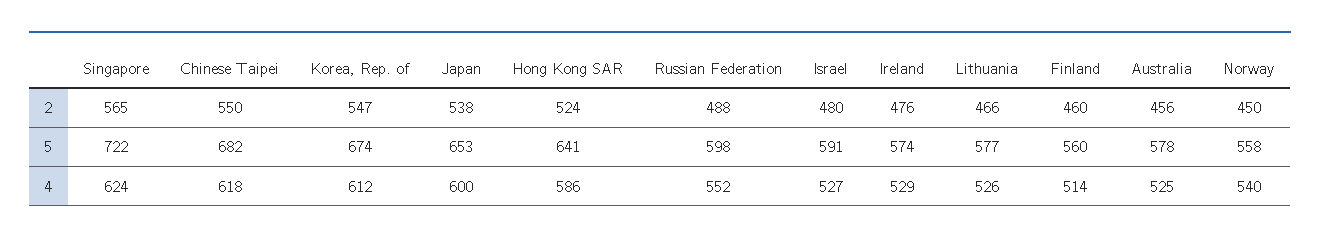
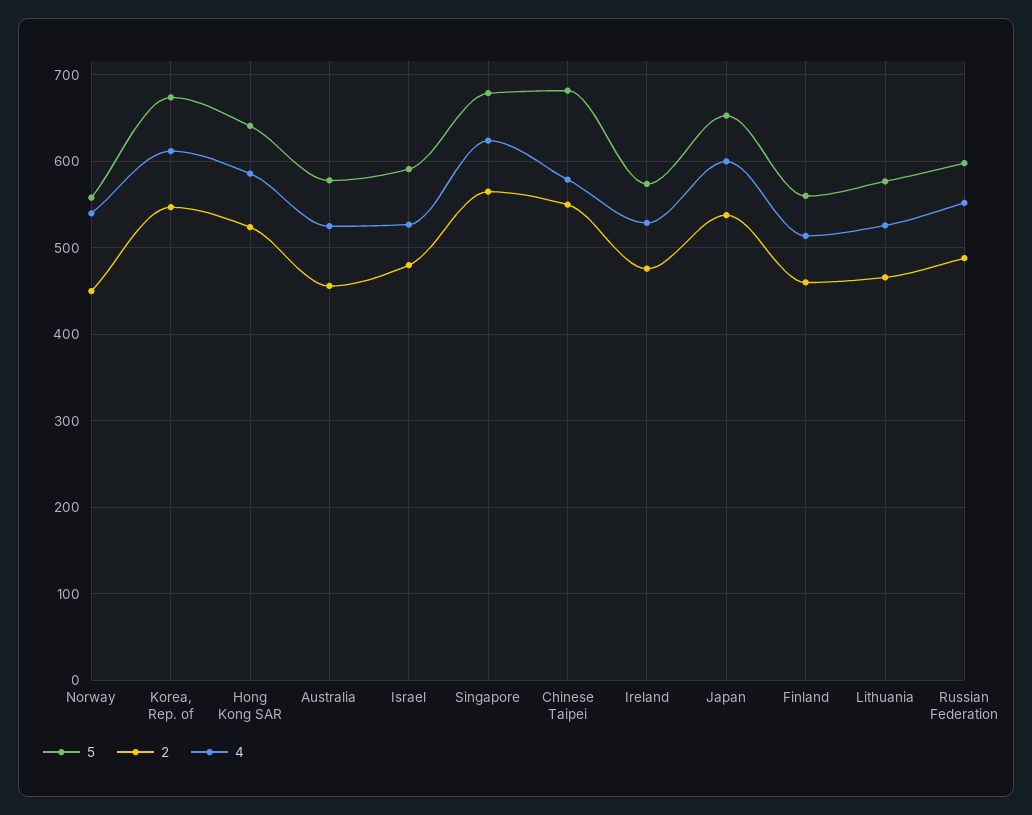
  {
    "2": {
      "Singapore": 565,
      "Chinese Taipei": 550,
      "Korea, Rep. of": 547,
      "Japan": 538,
      "Hong Kong SAR": 524,
      "Russian Federation": 488,
      "Israel": 480,
      "Ireland": 476,
      "Lithuania": 466,
      "Finland": 460,
      "Australia": 456,
      "Norway": 450
    },
    "5": {
-     "Singapore": 722,
+     "Singapore": 680,
      "Chinese Taipei": 682,
      "Korea, Rep. of": 674,
      "Japan": 653,
      "Hong Kong SAR": 641,
      "Russian Federation": 598,
      "Israel": 591,
      "Ireland": 574,
      "Lithuania": 577,
      "Finland": 560,
      "Australia": 578,
      "Norway": 558
    },
    "4": {
      "Singapore": 624,
-     "Chinese Taipei": 618,
+     "Chinese Taipei": 580,
      "Korea, Rep. of": 612,
      "Japan": 600,
      "Hong Kong SAR": 586,
      "Russian Federation": 552,
      "Israel": 527,
      "Ireland": 529,
      "Lithuania": 526,
      "Finland": 514,
      "Australia": 525,
      "Norway": 540
    }
  }

